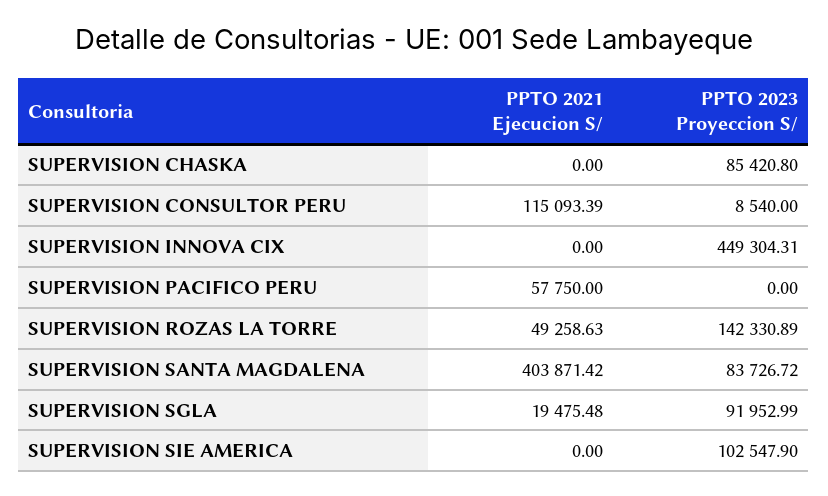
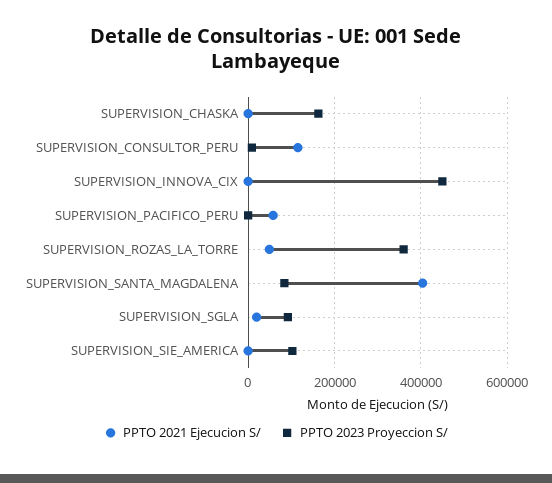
  {
    "PPTO 2021 Ejecucion S/": {
      "SUPERVISION CHASKA": 0,
      "SUPERVISION CONSULTOR PERU": 115093.39,
      "SUPERVISION INNOVA CIX": 0,
      "SUPERVISION PACIFICO PERU": 57750,
      "SUPERVISION ROZAS LA TORRE": 49258.63,
      "SUPERVISION SANTA MAGDALENA": 403871.42,
      "SUPERVISION SGLA": 19475.48,
      "SUPERVISION SIE AMERICA": 0
    },
    "PPTO 2023 Proyeccion S/": {
-     "SUPERVISION CHASKA": 85420.8,
+     "SUPERVISION CHASKA": 160000,
      "SUPERVISION CONSULTOR PERU": 8540,
      "SUPERVISION INNOVA CIX": 449304.31,
      "SUPERVISION PACIFICO PERU": 0,
-     "SUPERVISION ROZAS LA TORRE": 142330.89,
+     "SUPERVISION ROZAS LA TORRE": 360000,
      "SUPERVISION SANTA MAGDALENA": 83726.72,
      "SUPERVISION SGLA": 91952.99,
      "SUPERVISION SIE AMERICA": 102547.9
    }
  }

